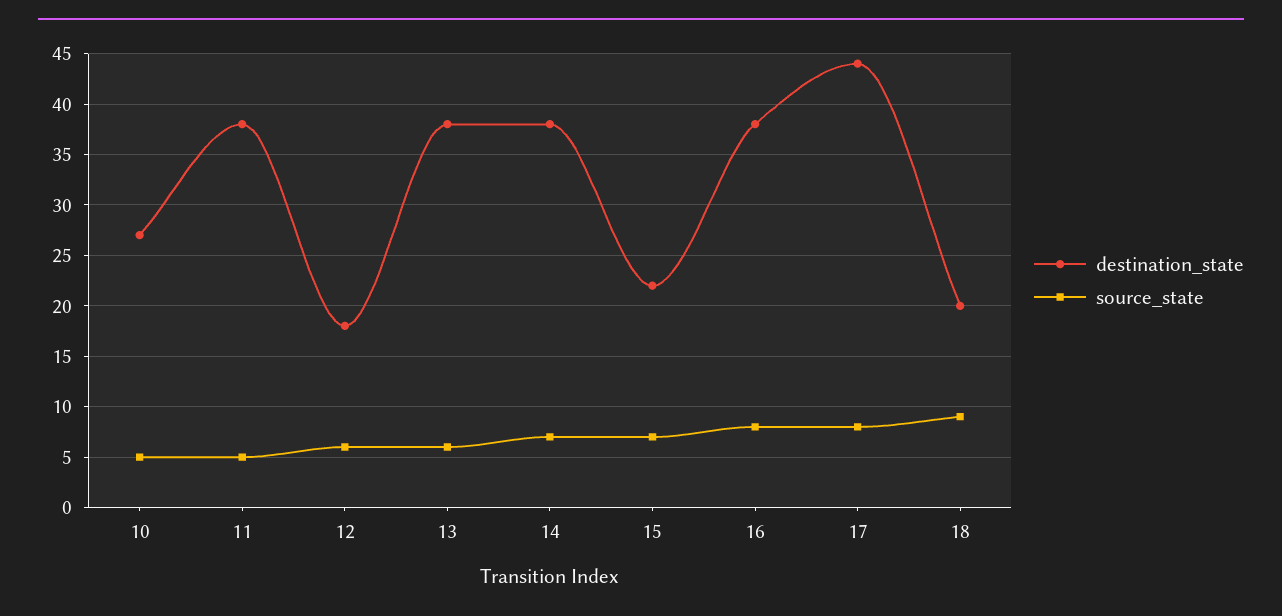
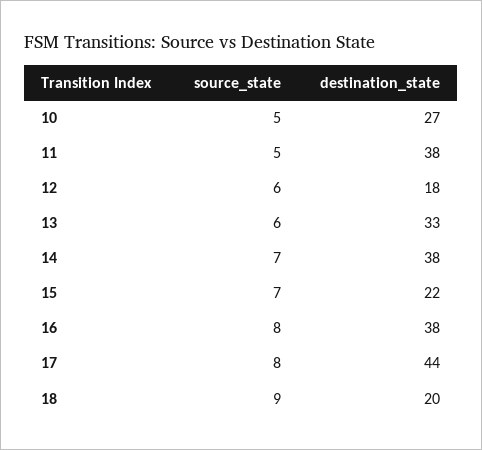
  {
    "destination_state": {
      "10": 27,
      "11": 38,
      "12": 18,
-     "13": 38,
+     "13": 33,
      "14": 38,
      "15": 22,
      "16": 38,
      "17": 44,
      "18": 20
    },
    "source_state": {
      "10": 5,
      "11": 5,
      "12": 6,
      "13": 6,
      "14": 7,
      "15": 7,
      "16": 8,
      "17": 8,
      "18": 9
    }
  }

